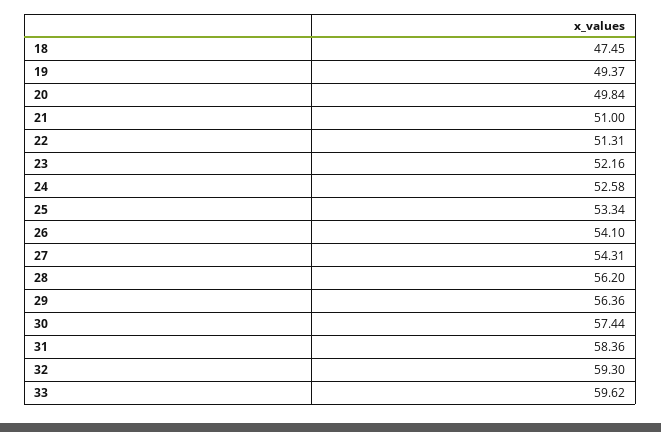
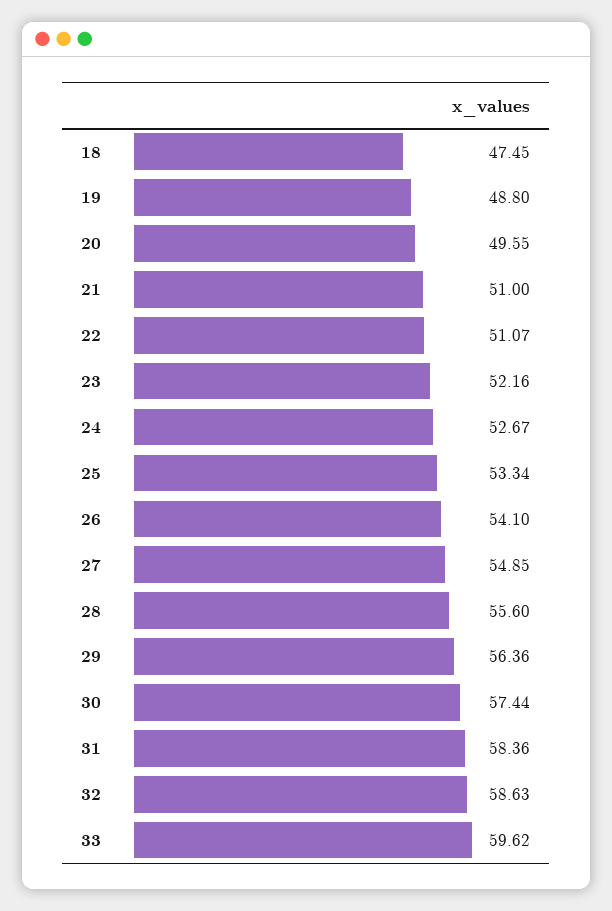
  {
    "18": 47.45,
-   "19": 49.37,
+   "19": 48.8,
-   "20": 49.84,
+   "20": 49.55,
    "21": 51,
-   "22": 51.31,
+   "22": 51.07,
    "23": 52.16,
-   "24": 52.58,
+   "24": 52.67,
    "25": 53.34,
    "26": 54.1,
-   "27": 54.31,
+   "27": 54.85,
-   "28": 56.2,
+   "28": 55.6,
    "29": 56.36,
    "30": 57.44,
    "31": 58.36,
-   "32": 59.3,
+   "32": 58.63,
    "33": 59.62
  }

